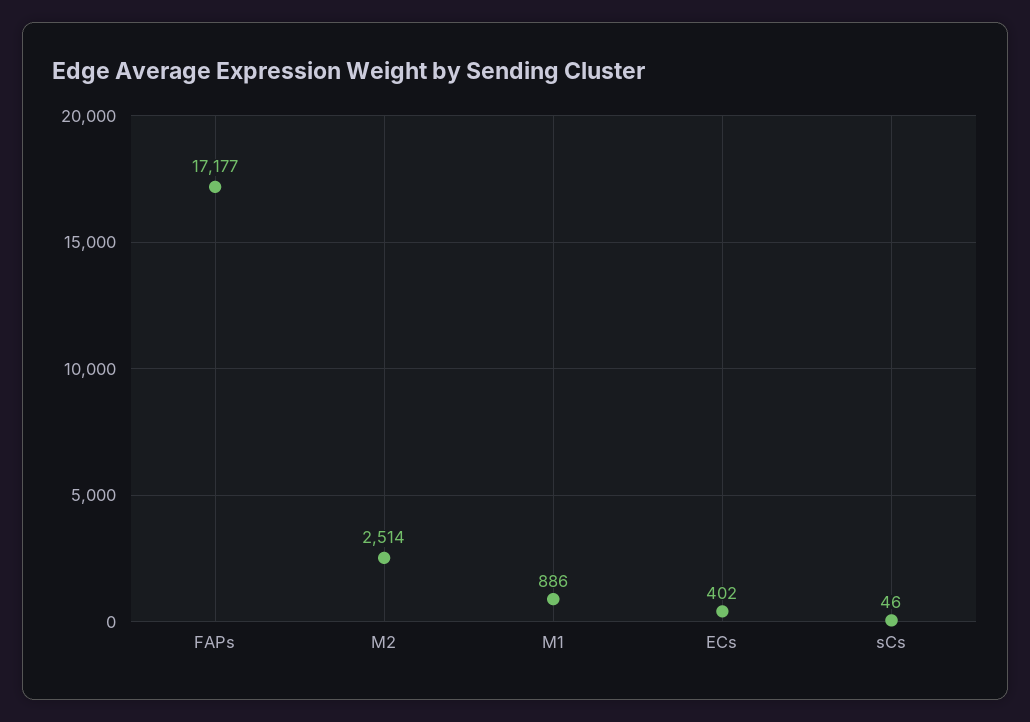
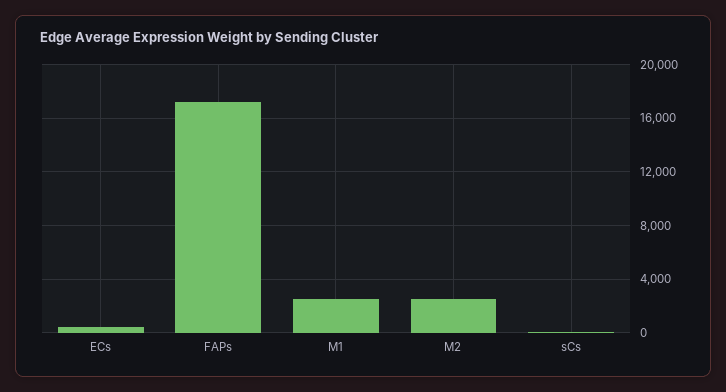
  {
    "FAPs": 17177,
    "M2": 2514,
-   "M1": 886,
+   "M1": 2500,
    "ECs": 402,
    "sCs": 46
  }

